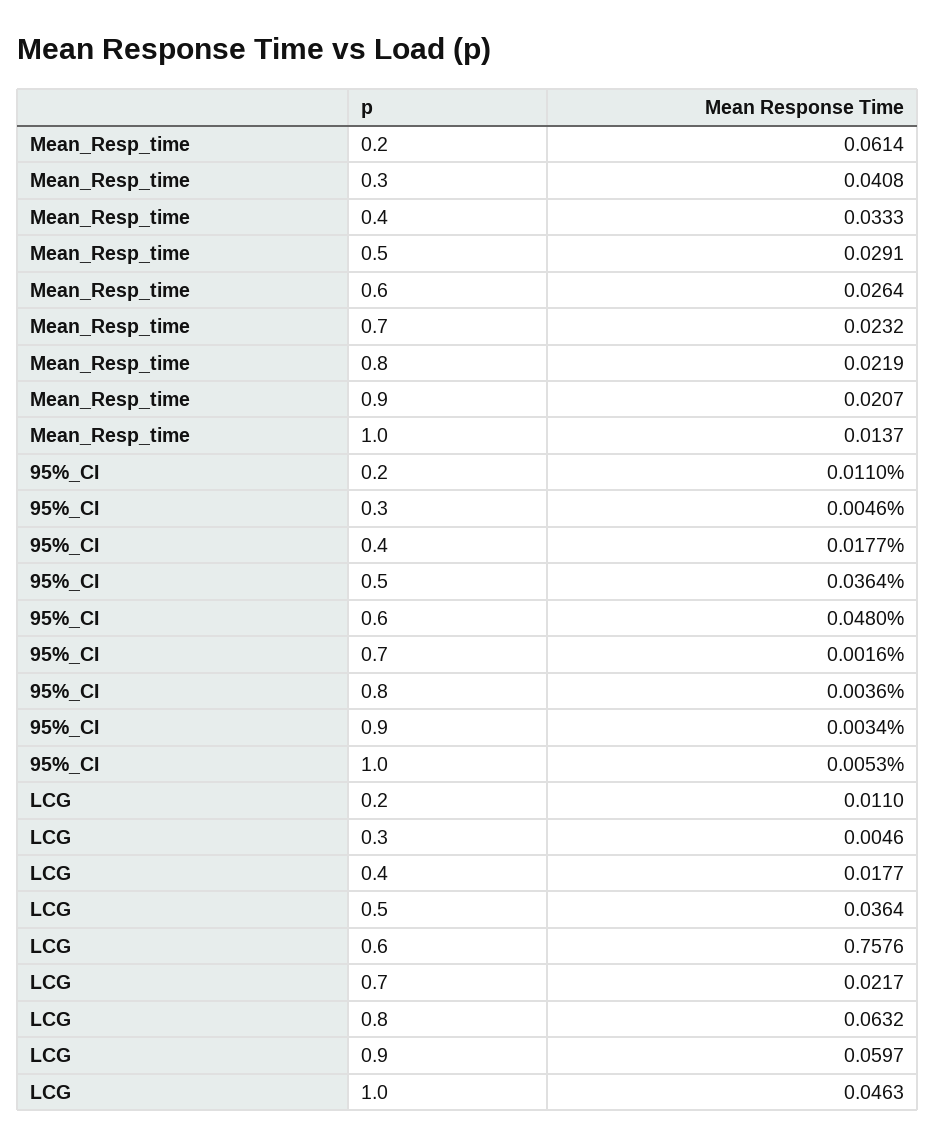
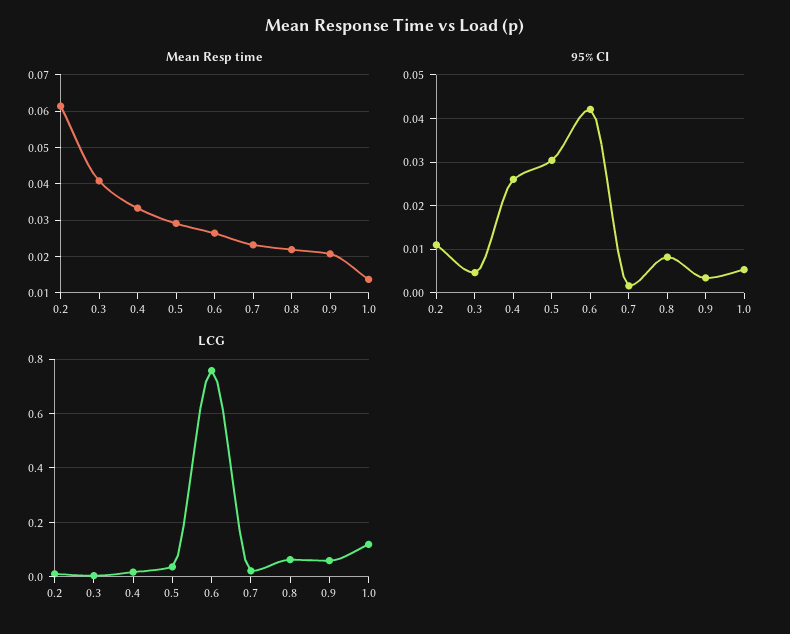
  {
    "Mean_Resp_time": {
      "0.2": 0.0614,
      "0.3": 0.0408,
      "0.4": 0.0333,
      "0.5": 0.0291,
      "0.6": 0.0264,
      "0.7": 0.0232,
      "0.8": 0.0219,
      "0.9": 0.0207,
      "1.0": 0.0137
    },
    "95%_CI": {
      "0.2": 0.011,
      "0.3": 0.0046,
-     "0.4": 0.0177,
+     "0.4": 0.026,
-     "0.5": 0.0364,
+     "0.5": 0.03,
-     "0.6": 0.048,
+     "0.6": 0.042,
      "0.7": 0.0016,
-     "0.8": 0.0036,
+     "0.8": 0.008,
      "0.9": 0.0034,
      "1.0": 0.0053
    },
    "LCG": {
      "0.2": 0.011,
      "0.3": 0.0046,
      "0.4": 0.0177,
      "0.5": 0.0364,
      "0.6": 0.7576,
      "0.7": 0.0217,
      "0.8": 0.0632,
      "0.9": 0.0597,
-     "1.0": 0.0463
+     "1.0": 0.125
    }
  }

